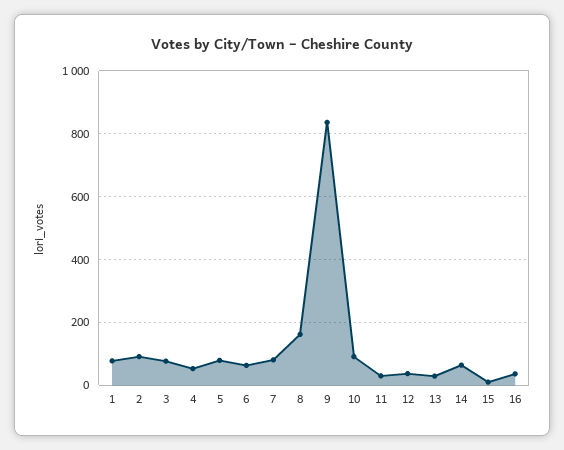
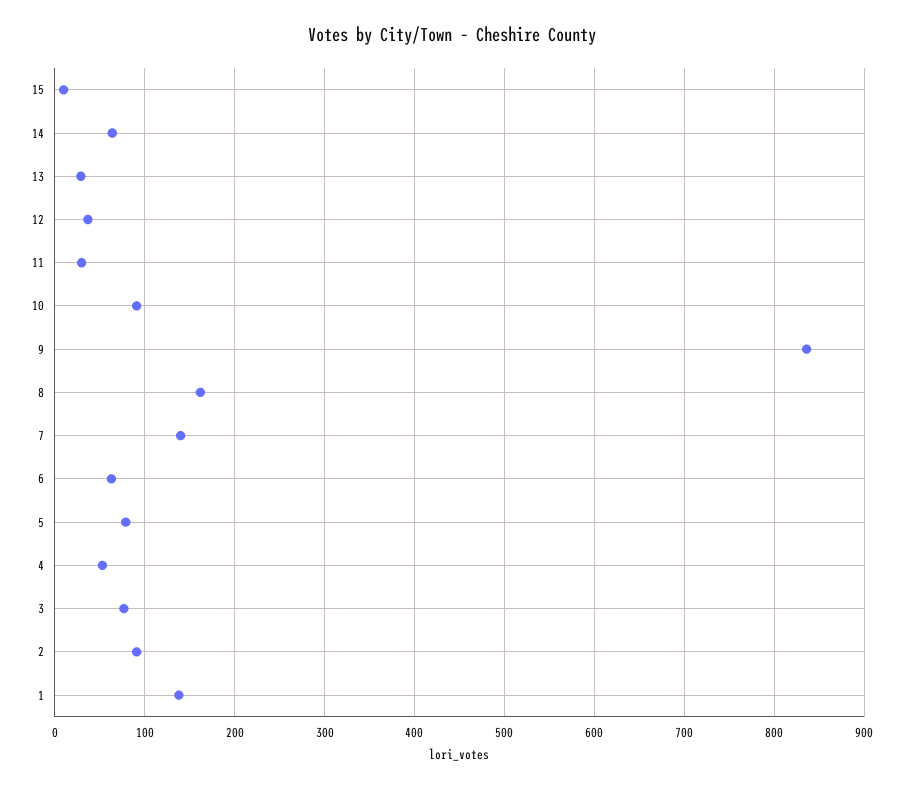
  {
-   "1": 80,
+   "1": 140,
    "2": 90,
    "3": 80,
    "4": 50,
    "5": 80,
    "6": 60,
-   "7": 80,
+   "7": 140,
    "8": 160,
    "9": 840,
    "10": 90,
    "11": 30,
    "12": 40,
    "13": 30,
    "14": 60,
-   "15": 10,
+   "15": 10
-   "16": 40
  }

